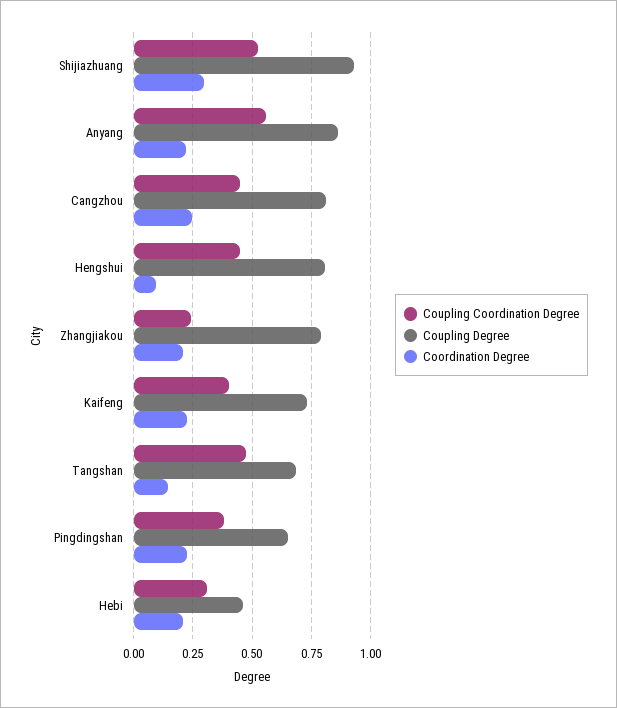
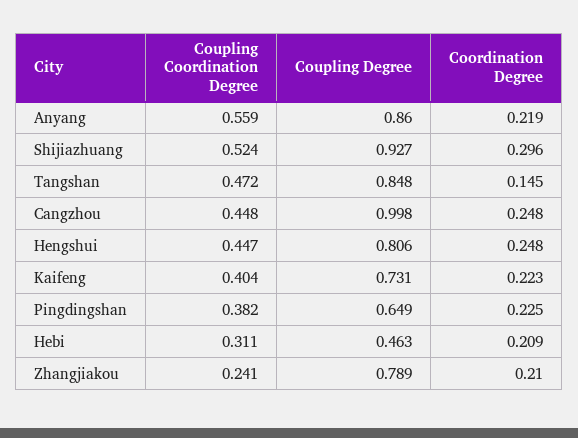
  {
    "Coupling Coordination Degree": {
      "Shijiazhuang": 0.524,
      "Anyang": 0.559,
      "Cangzhou": 0.448,
      "Hengshui": 0.447,
      "Zhangjiakou": 0.241,
      "Kaifeng": 0.404,
      "Tangshan": 0.472,
      "Pingdingshan": 0.382,
      "Hebi": 0.311
    },
    "Coupling Degree": {
      "Shijiazhuang": 0.927,
      "Anyang": 0.86,
-     "Cangzhou": 0.8,
+     "Cangzhou": 0.998,
      "Hengshui": 0.806,
      "Zhangjiakou": 0.789,
      "Kaifeng": 0.731,
-     "Tangshan": 0.7,
+     "Tangshan": 0.848,
      "Pingdingshan": 0.649,
      "Hebi": 0.463
    },
    "Coordination Degree": {
      "Shijiazhuang": 0.296,
      "Anyang": 0.219,
      "Cangzhou": 0.248,
-     "Hengshui": 0.1,
+     "Hengshui": 0.248,
      "Zhangjiakou": 0.21,
      "Kaifeng": 0.223,
      "Tangshan": 0.145,
      "Pingdingshan": 0.225,
      "Hebi": 0.209
    }
  }

